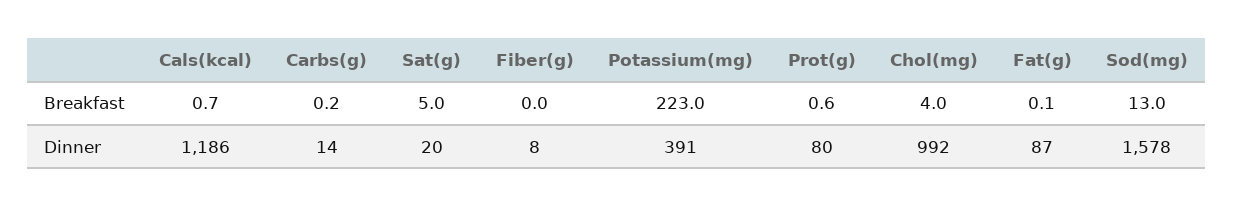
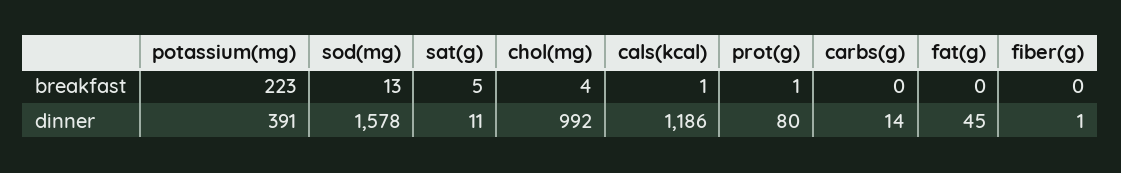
  {
    "Cals(kcal)": {
      "Breakfast": 0.7,
      "Dinner": 1186
    },
    "Carbs(g)": {
      "Breakfast": 0.2,
      "Dinner": 14
    },
    "Sat(g)": {
      "Breakfast": 5,
-     "Dinner": 20
+     "Dinner": 11
    },
    "Fiber(g)": {
      "Breakfast": 0,
-     "Dinner": 8
+     "Dinner": 1
    },
    "Potassium(mg)": {
      "Breakfast": 223,
      "Dinner": 391
    },
    "Prot(g)": {
      "Breakfast": 0.6,
      "Dinner": 80
    },
    "Chol(mg)": {
      "Breakfast": 4,
      "Dinner": 992
    },
    "Fat(g)": {
      "Breakfast": 0.1,
-     "Dinner": 87
+     "Dinner": 45
    },
    "Sod(mg)": {
      "Breakfast": 13,
      "Dinner": 1578
    }
  }

